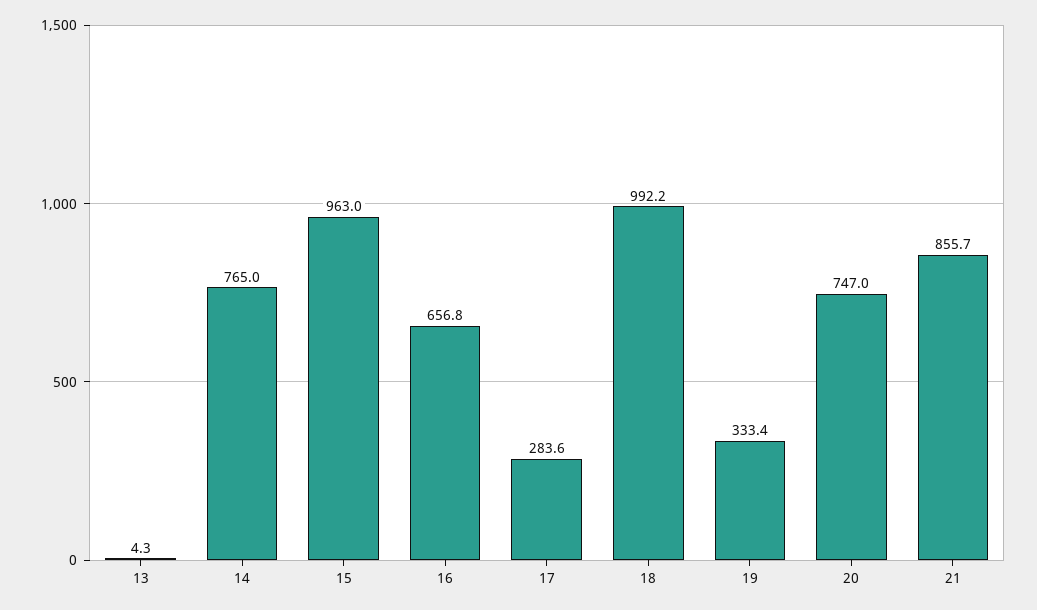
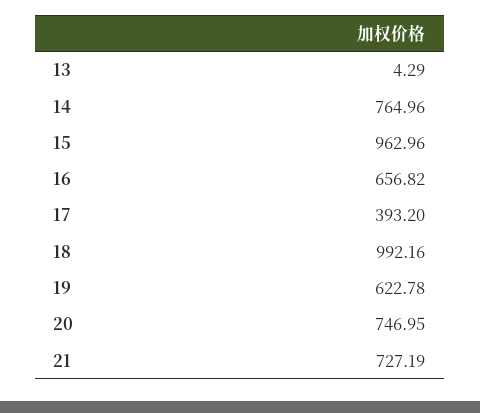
  {
    "13": 4.29,
    "14": 764.96,
    "15": 962.96,
    "16": 656.82,
-   "17": 283.6,
+   "17": 393.2,
    "18": 992.16,
-   "19": 333.4,
+   "19": 622.78,
    "20": 746.95,
-   "21": 855.7
+   "21": 727.19
  }

